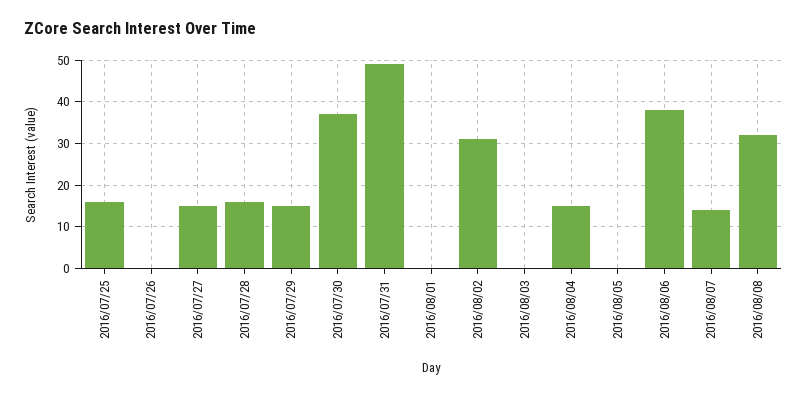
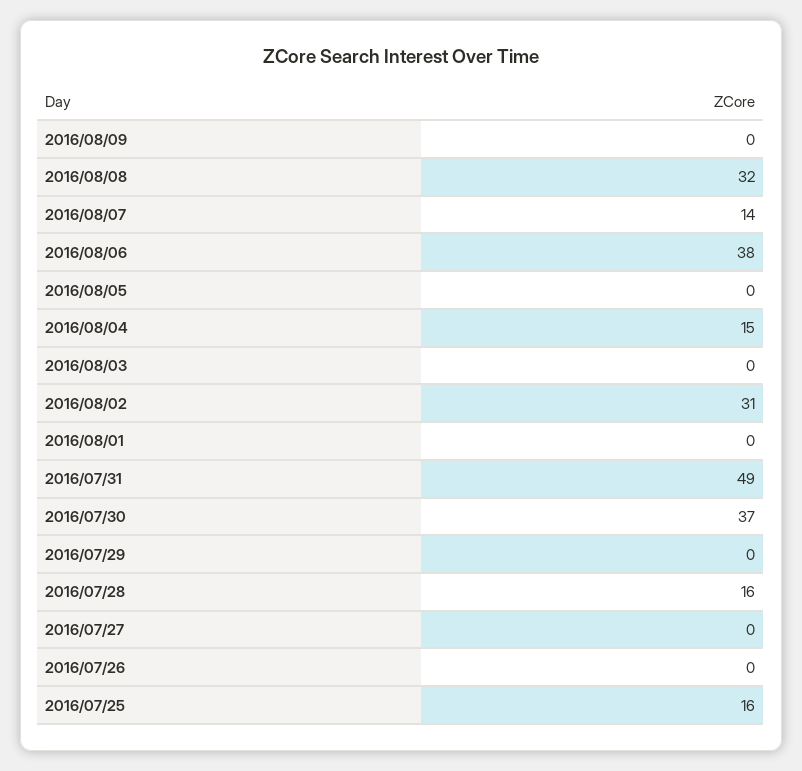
  {
    "2016/07/25": 16,
    "2016/07/26": 0,
-   "2016/07/27": 15,
+   "2016/07/27": 0,
    "2016/07/28": 16,
-   "2016/07/29": 15,
+   "2016/07/29": 0,
    "2016/07/30": 37,
    "2016/07/31": 49,
    "2016/08/01": 0,
    "2016/08/02": 31,
    "2016/08/03": 0,
    "2016/08/04": 15,
    "2016/08/05": 0,
    "2016/08/06": 38,
    "2016/08/07": 14,
-   "2016/08/08": 32
+   "2016/08/08": 32,
+   "2016/08/09": 0
  }

